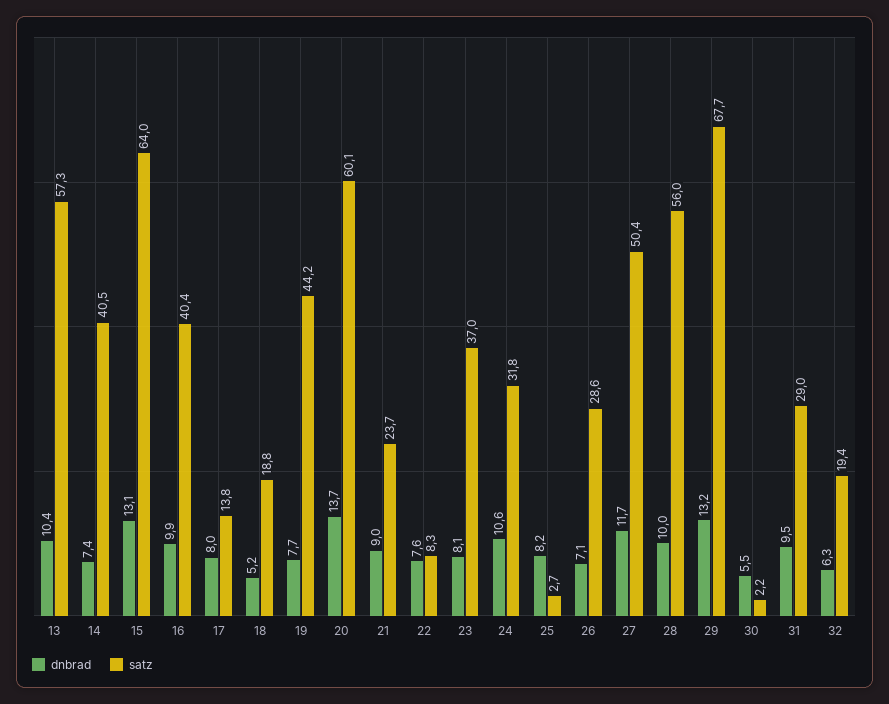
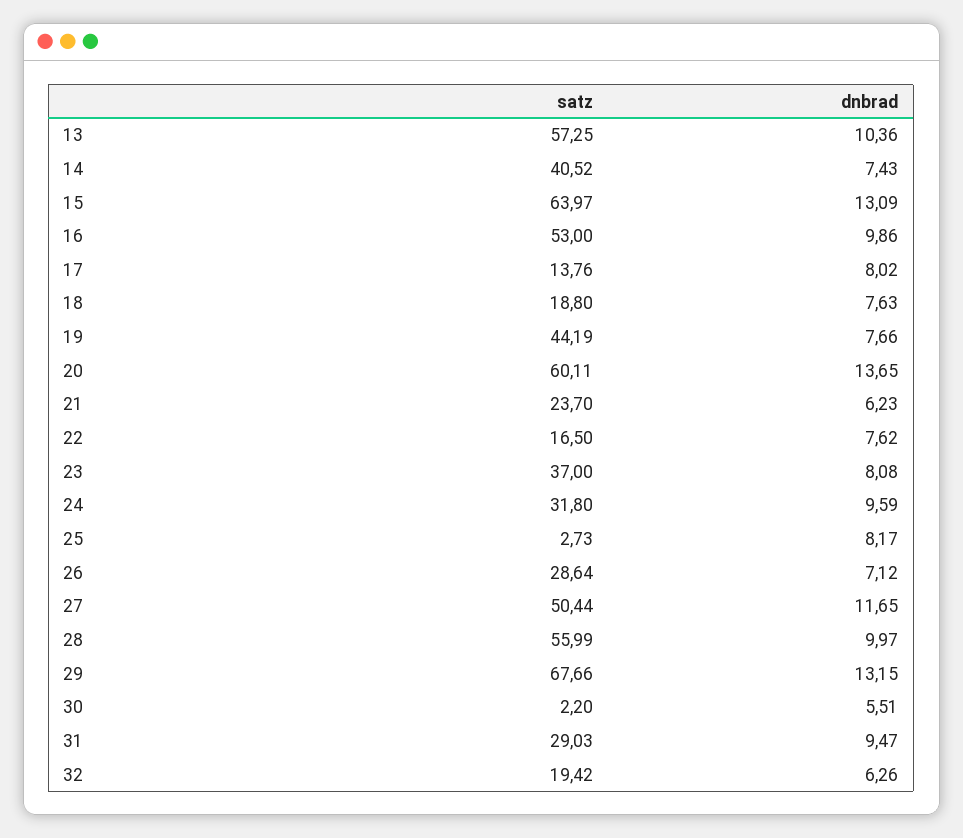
  {
    "dnbrad": {
      "13": 10.36,
      "14": 7.43,
      "15": 13.09,
      "16": 9.86,
      "17": 8.02,
-     "18": 5.2,
+     "18": 7.63,
      "19": 7.66,
      "20": 13.65,
-     "21": 9,
+     "21": 6.23,
      "22": 7.62,
      "23": 8.08,
-     "24": 10.6,
+     "24": 9.59,
      "25": 8.17,
      "26": 7.12,
      "27": 11.65,
      "28": 9.97,
      "29": 13.15,
      "30": 5.51,
      "31": 9.47,
      "32": 6.26
    },
    "satz": {
      "13": 57.25,
      "14": 40.52,
      "15": 63.97,
-     "16": 40.4,
+     "16": 53,
      "17": 13.76,
      "18": 18.8,
      "19": 44.19,
      "20": 60.11,
      "21": 23.7,
-     "22": 8.3,
+     "22": 16.5,
      "23": 37,
      "24": 31.8,
      "25": 2.73,
      "26": 28.64,
      "27": 50.44,
      "28": 55.99,
      "29": 67.66,
      "30": 2.2,
      "31": 29.03,
      "32": 19.42
    }
  }

